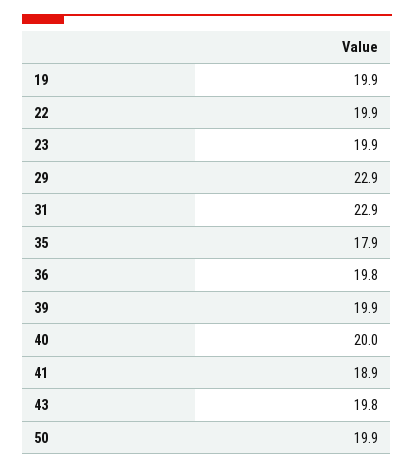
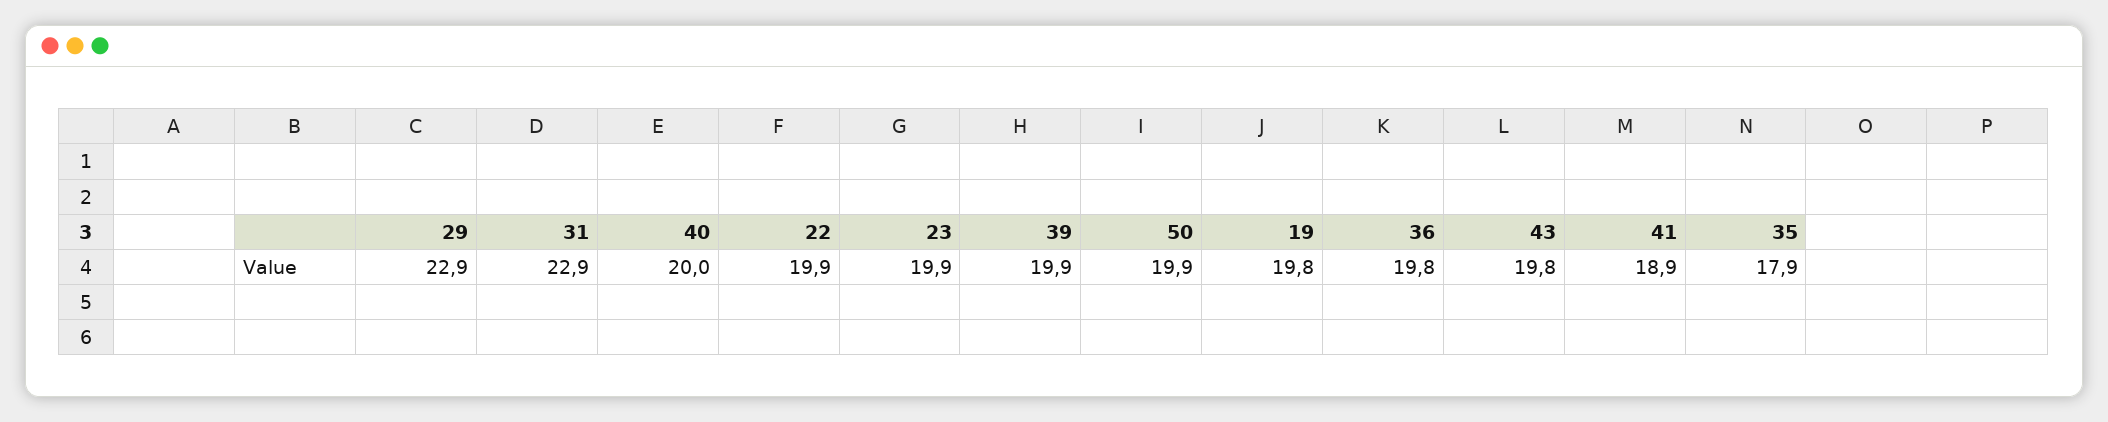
  {
-   "19": 19.9,
+   "19": 19.8,
    "22": 19.9,
    "23": 19.9,
    "29": 22.9,
    "31": 22.9,
    "35": 17.9,
    "36": 19.8,
    "39": 19.9,
    "40": 20,
    "41": 18.9,
    "43": 19.8,
    "50": 19.9
  }

